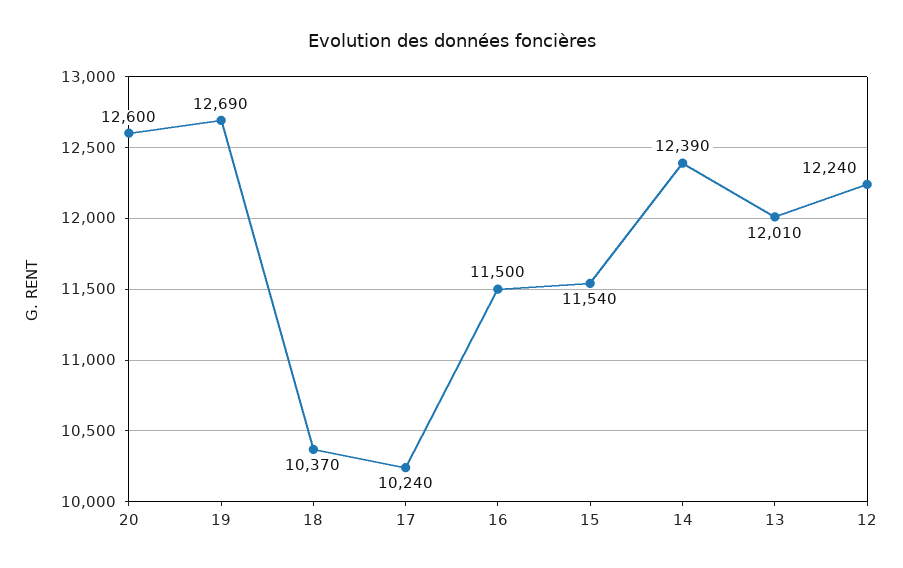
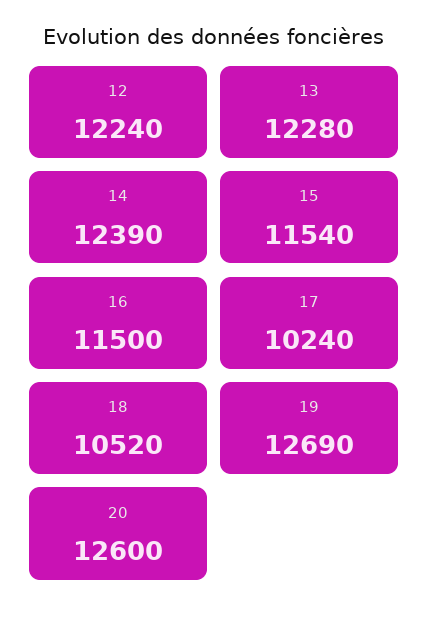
  {
    "20": 12600,
    "19": 12690,
-   "18": 10370,
+   "18": 10520,
    "17": 10240,
    "16": 11500,
    "15": 11540,
    "14": 12390,
-   "13": 12010,
+   "13": 12280,
    "12": 12240
  }

